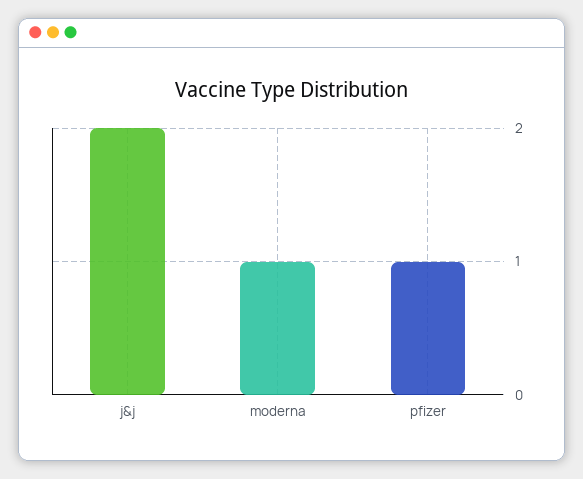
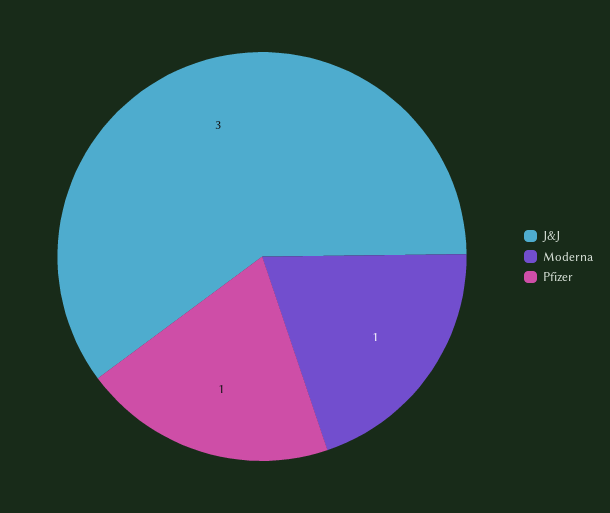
  {
-   "j&j": 2,
+   "j&j": 3,
    "moderna": 1,
    "pfizer": 1
  }

